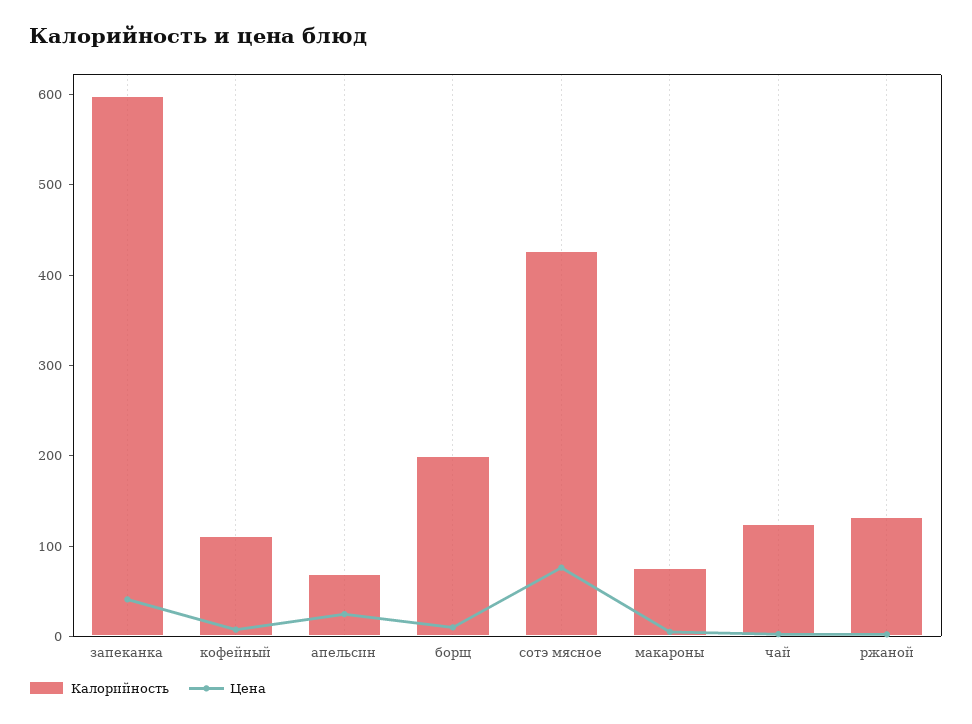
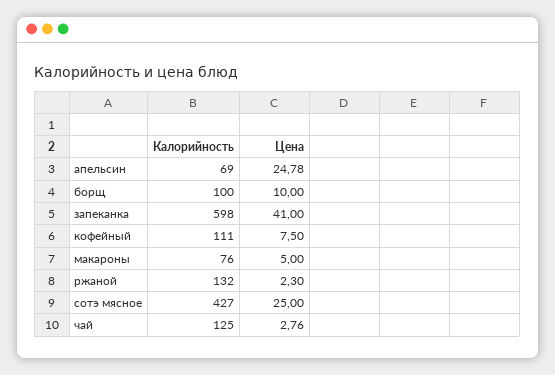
  {
    "Калорийность": {
      "запеканка": 598,
      "кофейный": 111,
      "апельсин": 69,
-     "борщ": 200,
+     "борщ": 100,
      "сотэ мясное": 427,
      "макароны": 76,
      "чай": 125,
      "ржаной": 132
    },
    "Цена": {
      "запеканка": 41,
      "кофейный": 7.5,
      "апельсин": 24.78,
      "борщ": 10,
-     "сотэ мясное": 80,
+     "сотэ мясное": 25,
      "макароны": 5,
      "чай": 2.76,
      "ржаной": 2.3
    }
  }

